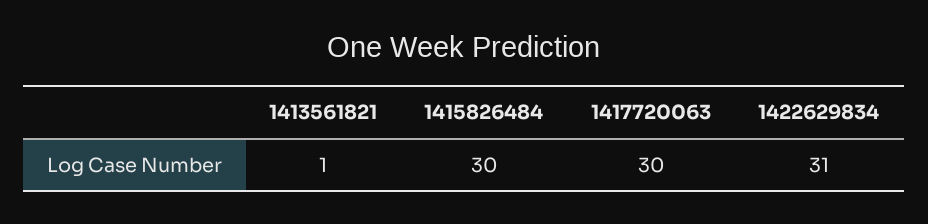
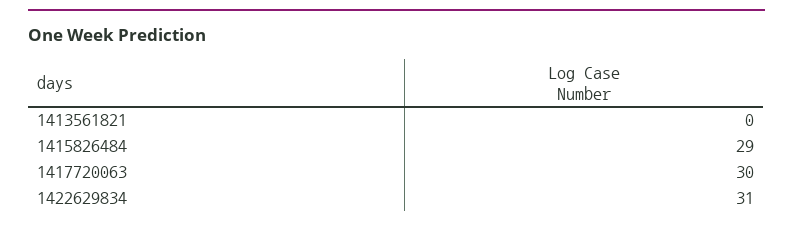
  {
-   "1413561821": 1,
+   "1413561821": 0,
-   "1415826484": 30,
+   "1415826484": 29,
    "1417720063": 30,
    "1422629834": 31
  }

